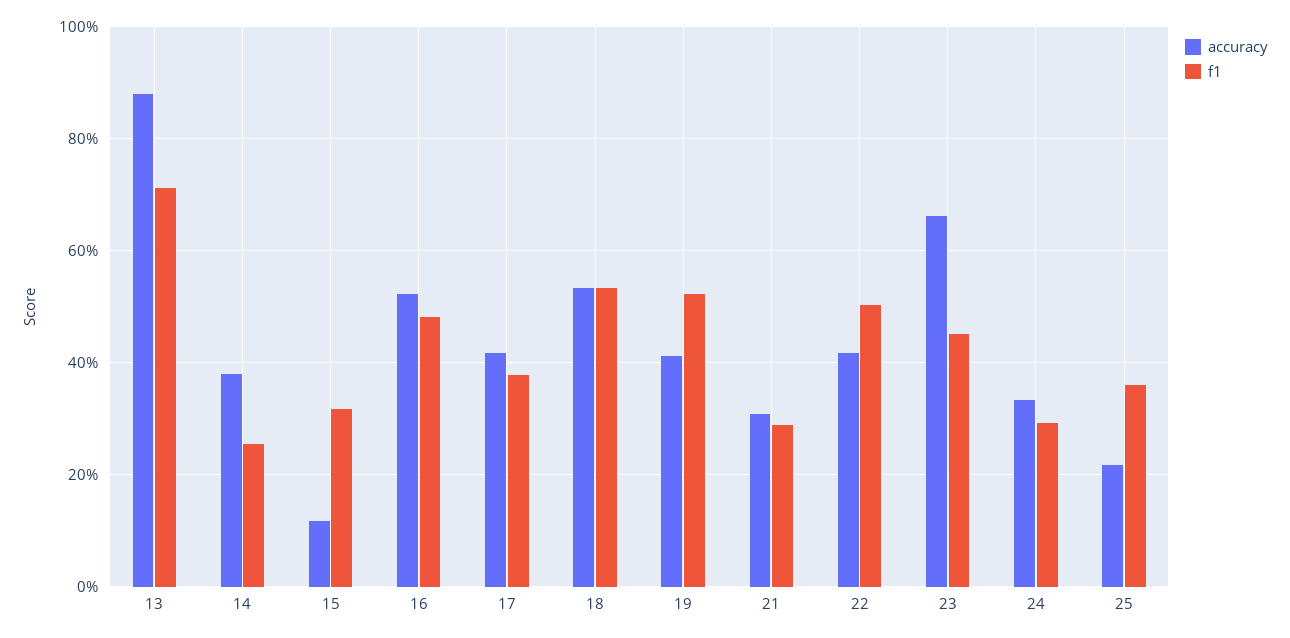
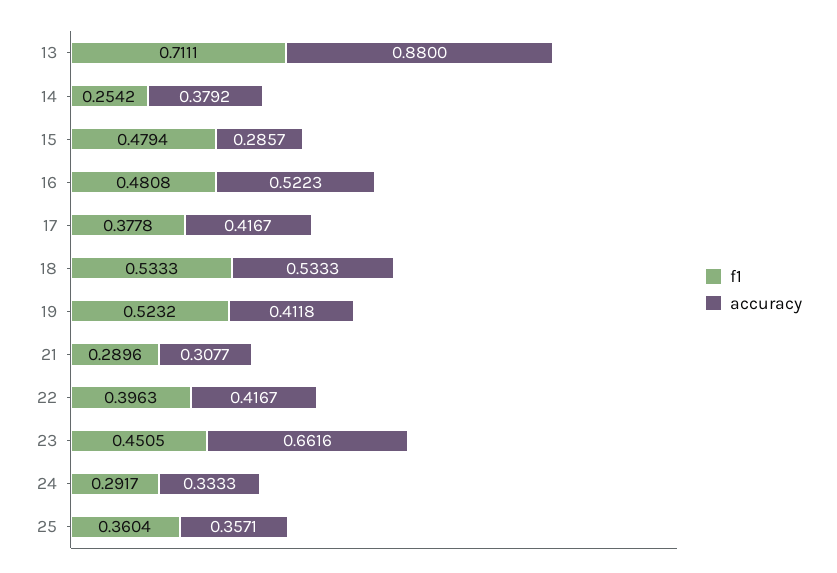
  {
    "accuracy": {
      "13": 0.88,
      "14": 0.3792,
-     "15": 0.12,
+     "15": 0.2857,
      "16": 0.5223,
      "17": 0.4167,
      "18": 0.5333,
      "19": 0.4118,
      "21": 0.3077,
      "22": 0.4167,
      "23": 0.6616,
      "24": 0.3333,
-     "25": 0.22
+     "25": 0.3571
    },
    "f1": {
      "13": 0.7111,
      "14": 0.2542,
-     "15": 0.32,
+     "15": 0.4794,
      "16": 0.4808,
      "17": 0.3778,
      "18": 0.5333,
      "19": 0.5232,
      "21": 0.2896,
-     "22": 0.5,
+     "22": 0.3963,
      "23": 0.4505,
      "24": 0.2917,
      "25": 0.3604
    }
  }

